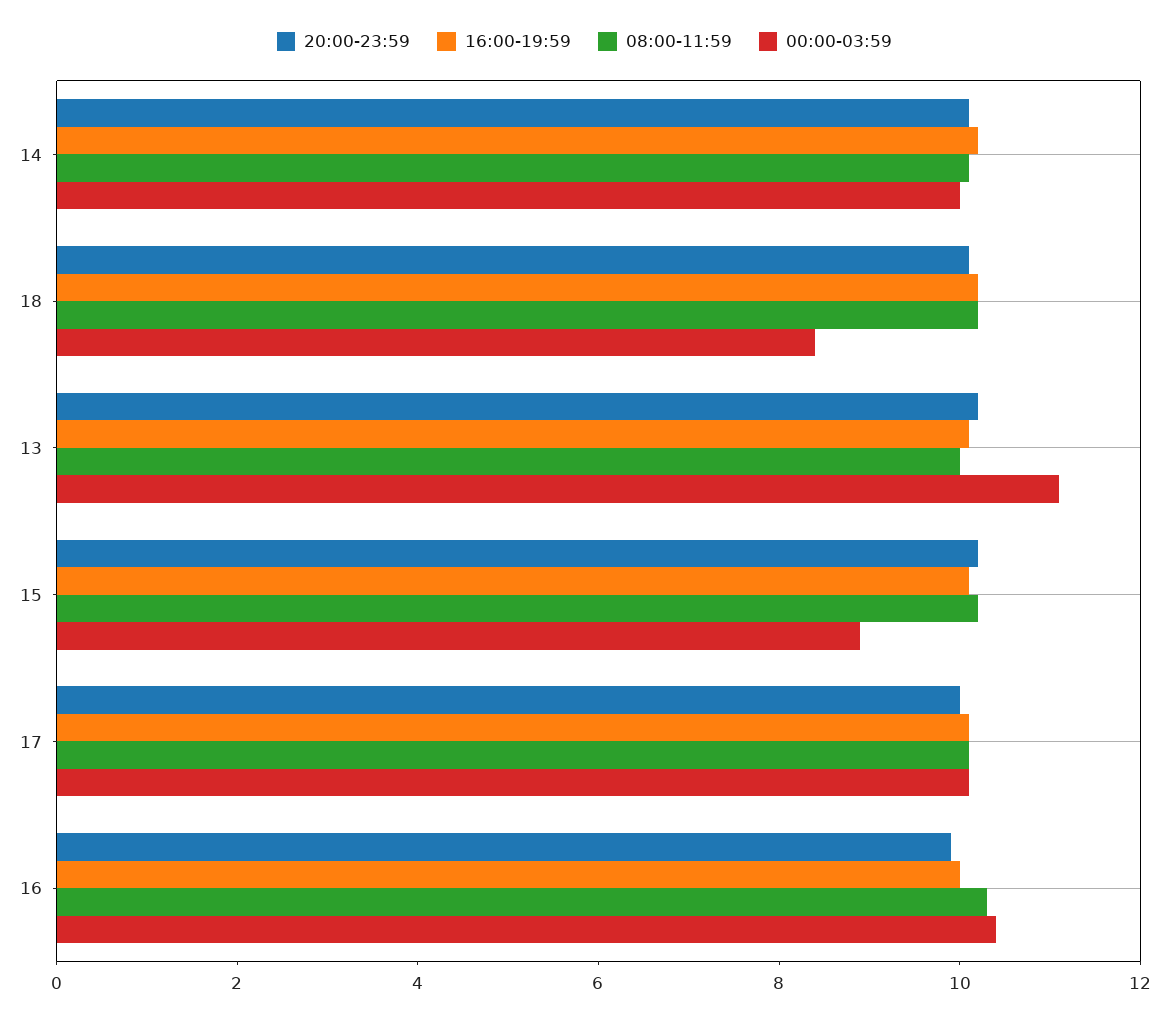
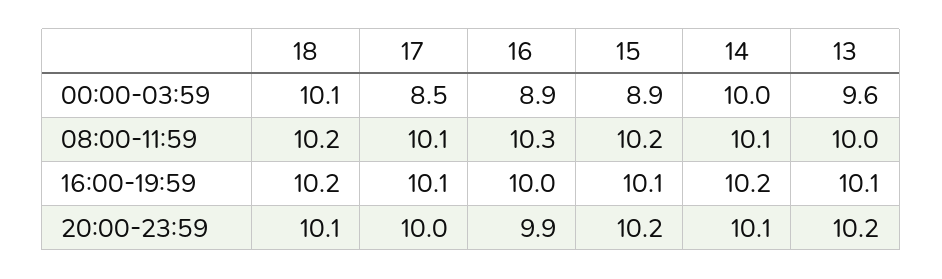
  {
    "20:00-23:59": {
      "14": 10.1,
      "18": 10.1,
      "13": 10.2,
      "15": 10.2,
      "17": 10,
      "16": 9.9
    },
    "16:00-19:59": {
      "14": 10.2,
      "18": 10.2,
      "13": 10.1,
      "15": 10.1,
      "17": 10.1,
      "16": 10
    },
    "08:00-11:59": {
      "14": 10.1,
      "18": 10.2,
      "13": 10,
      "15": 10.2,
      "17": 10.1,
      "16": 10.3
    },
    "00:00-03:59": {
      "14": 10,
-     "18": 8.5,
+     "18": 10.1,
-     "13": 11,
+     "13": 9.6,
      "15": 8.9,
-     "17": 10,
+     "17": 8.5,
-     "16": 10.5
+     "16": 8.9
    }
  }

